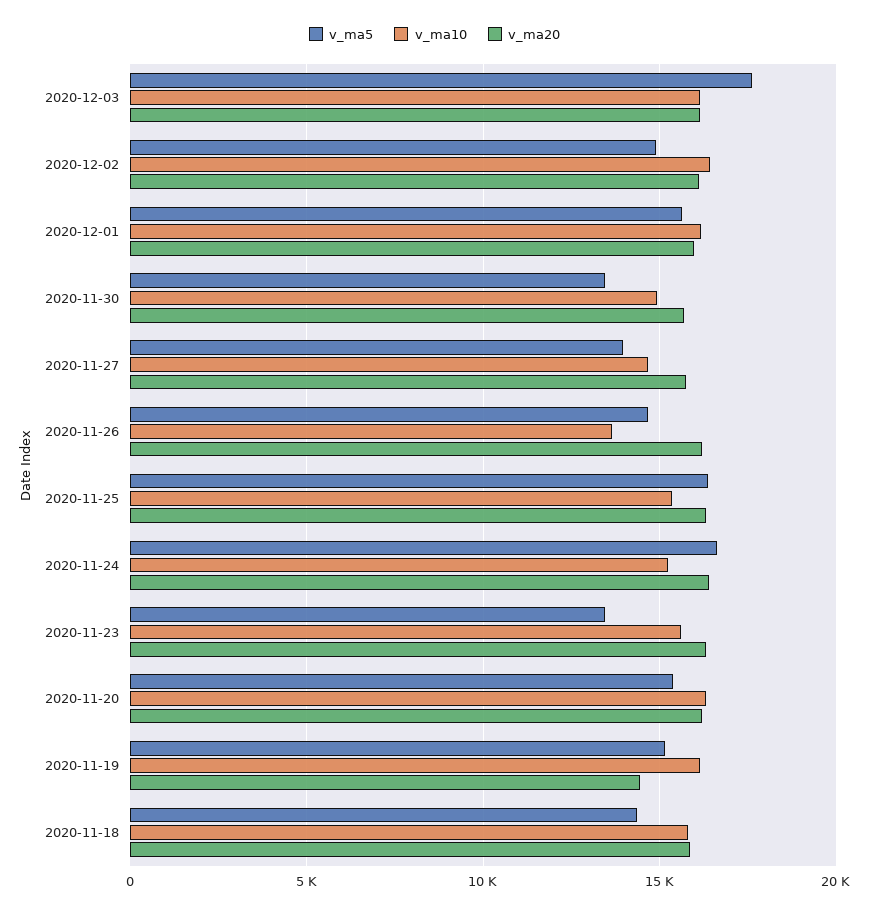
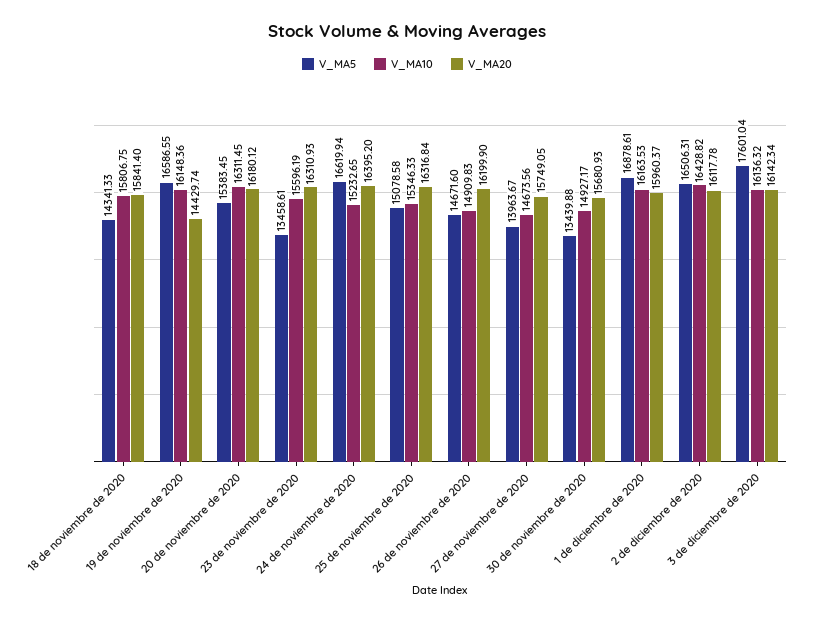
  {
    "v_ma5": {
      "2020-12-03": 17601.04,
-     "2020-12-02": 15000,
+     "2020-12-02": 16506.31,
-     "2020-12-01": 15500,
+     "2020-12-01": 16878.61,
      "2020-11-30": 13439.88,
      "2020-11-27": 13963.67,
      "2020-11-26": 14671.6,
-     "2020-11-25": 16500,
+     "2020-11-25": 15078.58,
      "2020-11-24": 16619.94,
      "2020-11-23": 13458.61,
      "2020-11-20": 15383.45,
-     "2020-11-19": 15000,
+     "2020-11-19": 16586.55,
      "2020-11-18": 14341.33
    },
    "v_ma10": {
      "2020-12-03": 16136.32,
      "2020-12-02": 16428.82,
      "2020-12-01": 16163.53,
      "2020-11-30": 14927.17,
      "2020-11-27": 14673.56,
-     "2020-11-26": 13500,
+     "2020-11-26": 14909.83,
      "2020-11-25": 15346.33,
      "2020-11-24": 15232.65,
      "2020-11-23": 15596.19,
      "2020-11-20": 16311.45,
      "2020-11-19": 16148.36,
      "2020-11-18": 15806.75
    },
    "v_ma20": {
      "2020-12-03": 16142.34,
      "2020-12-02": 16117.78,
      "2020-12-01": 15960.37,
      "2020-11-30": 15680.93,
      "2020-11-27": 15749.05,
      "2020-11-26": 16199.9,
      "2020-11-25": 16316.84,
      "2020-11-24": 16395.2,
      "2020-11-23": 16310.93,
      "2020-11-20": 16180.12,
      "2020-11-19": 14429.74,
      "2020-11-18": 15841.4
    }
  }

